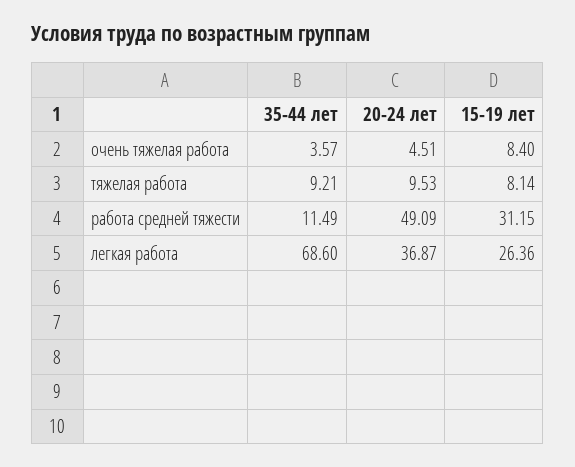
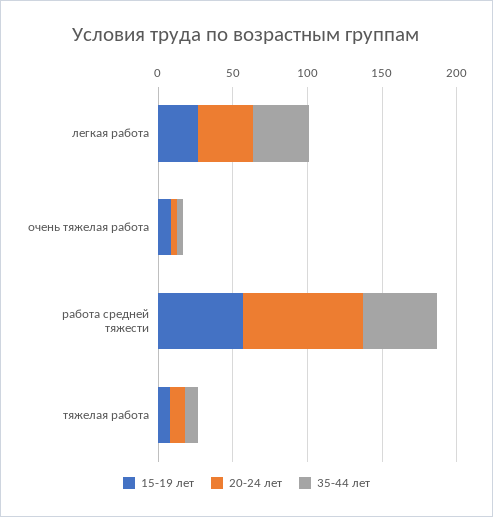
  {
    "35-44 лет": {
      "очень тяжелая работа": 3.57,
      "тяжелая работа": 9.21,
-     "работа средней тяжести": 11.49,
+     "работа средней тяжести": 50,
-     "легкая работа": 68.6
+     "легкая работа": 40
    },
    "20-24 лет": {
      "очень тяжелая работа": 4.51,
      "тяжелая работа": 9.53,
-     "работа средней тяжести": 49.09,
+     "работа средней тяжести": 80,
      "легкая работа": 36.87
    },
    "15-19 лет": {
      "очень тяжелая работа": 8.4,
      "тяжелая работа": 8.14,
-     "работа средней тяжести": 31.15,
+     "работа средней тяжести": 60,
      "легкая работа": 26.36
    }
  }

